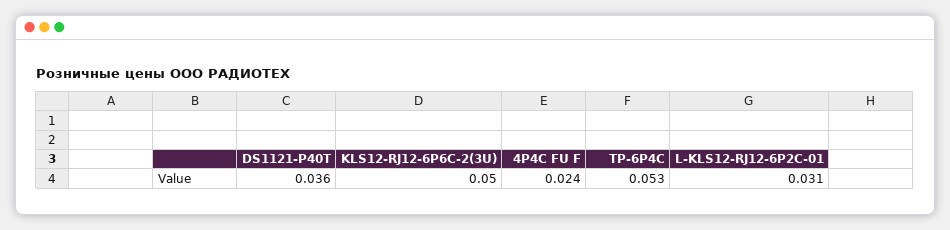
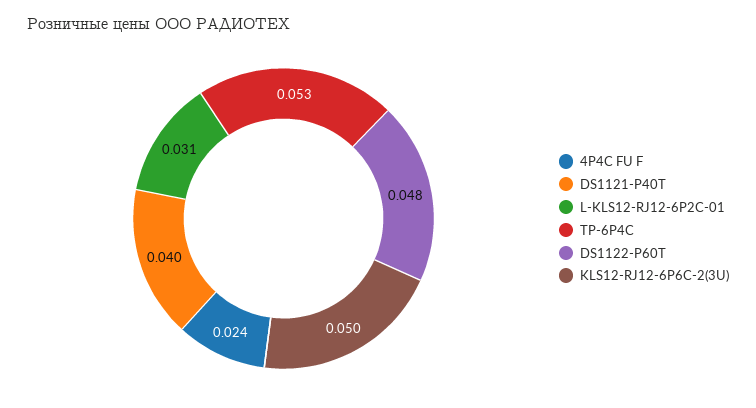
  {
-   "DS1121-P40T": 0.036,
+   "DS1121-P40T": 0.04,
    "KLS12-RJ12-6P6C-2(3U)": 0.05,
    "4P4C FU F": 0.024,
    "TP-6P4C": 0.053,
-   "L-KLS12-RJ12-6P2C-01": 0.031
+   "L-KLS12-RJ12-6P2C-01": 0.031,
+   "DS1122-P60T": 0.048
  }

